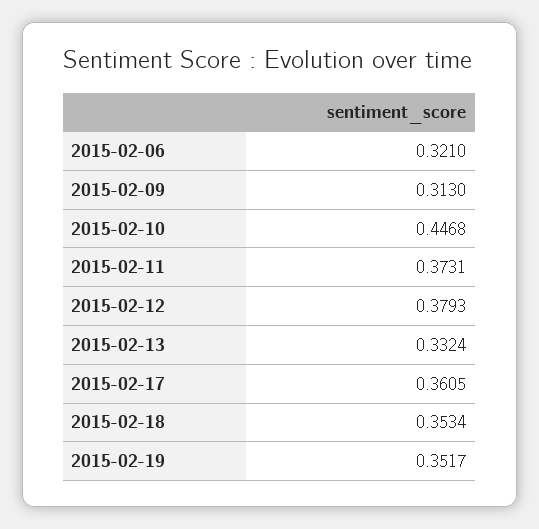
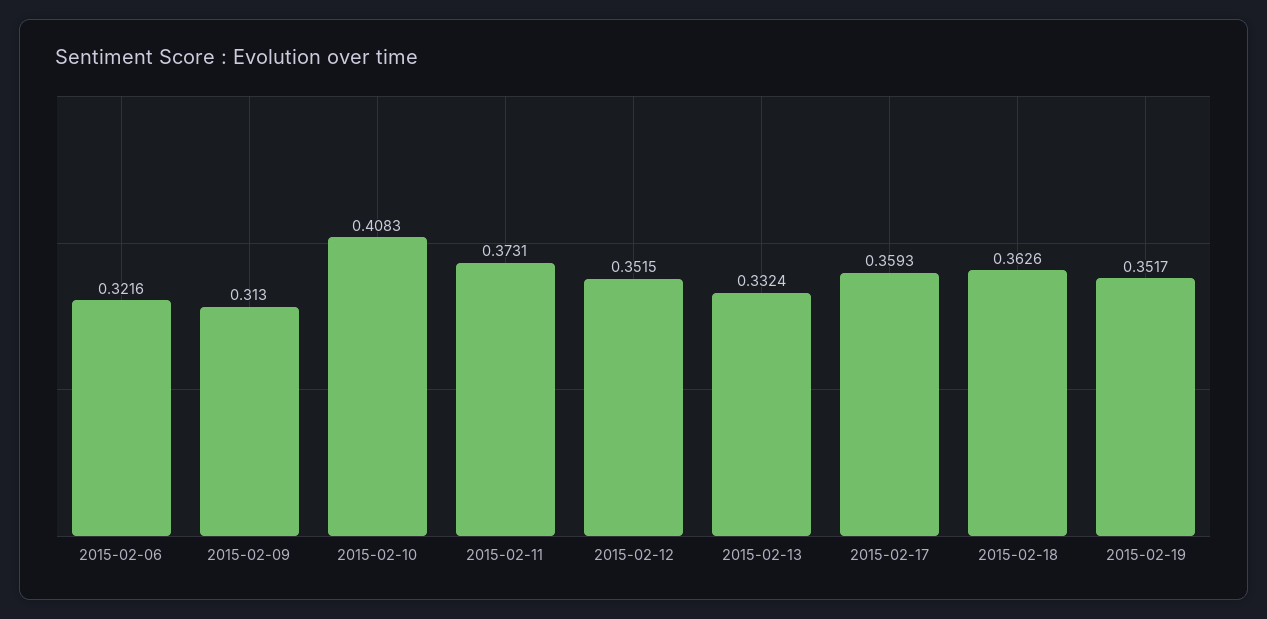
  {
-   "2015-02-06": 0.321,
+   "2015-02-06": 0.3216,
    "2015-02-09": 0.313,
-   "2015-02-10": 0.4468,
+   "2015-02-10": 0.4083,
    "2015-02-11": 0.3731,
-   "2015-02-12": 0.3793,
+   "2015-02-12": 0.3515,
    "2015-02-13": 0.3324,
-   "2015-02-17": 0.3605,
+   "2015-02-17": 0.3593,
-   "2015-02-18": 0.3534,
+   "2015-02-18": 0.3626,
    "2015-02-19": 0.3517
  }

